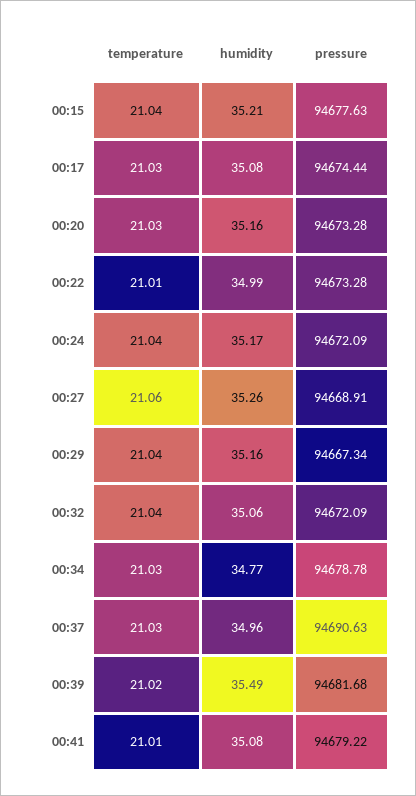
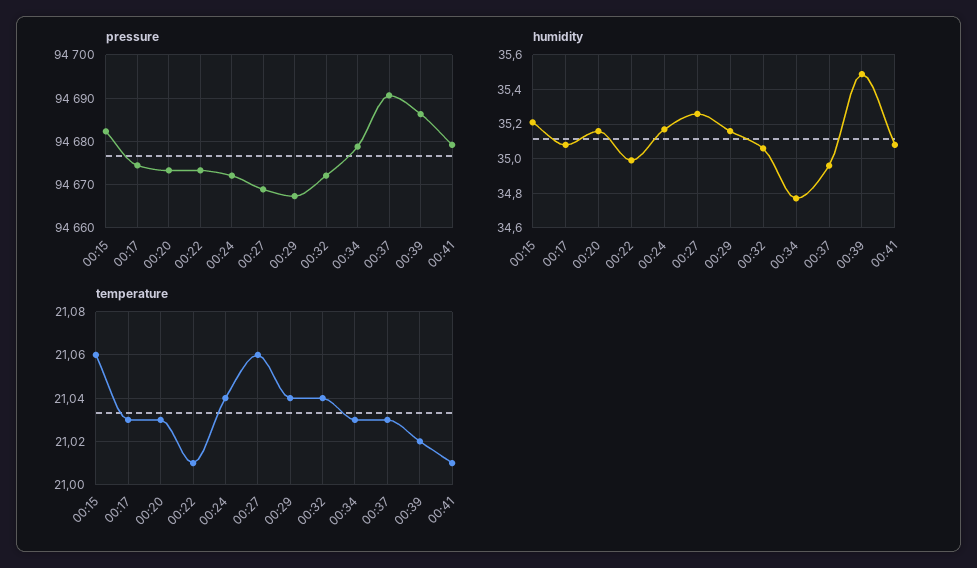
  {
    "temperature": {
-     "00:15": 21.04,
+     "00:15": 21.06,
      "00:17": 21.03,
      "00:20": 21.03,
      "00:22": 21.01,
      "00:24": 21.04,
      "00:27": 21.06,
      "00:29": 21.04,
      "00:32": 21.04,
      "00:34": 21.03,
      "00:37": 21.03,
      "00:39": 21.02,
      "00:41": 21.01
    },
    "humidity": {
      "00:15": 35.21,
      "00:17": 35.08,
      "00:20": 35.16,
      "00:22": 34.99,
      "00:24": 35.17,
      "00:27": 35.26,
      "00:29": 35.16,
      "00:32": 35.06,
      "00:34": 34.77,
      "00:37": 34.96,
      "00:39": 35.49,
      "00:41": 35.08
    },
    "pressure": {
-     "00:15": 94677.63,
+     "00:15": 94682,
      "00:17": 94674.44,
      "00:20": 94673.28,
      "00:22": 94673.28,
      "00:24": 94672.09,
      "00:27": 94668.91,
      "00:29": 94667.34,
      "00:32": 94672.09,
      "00:34": 94678.78,
      "00:37": 94690.63,
-     "00:39": 94681.68,
+     "00:39": 94686,
      "00:41": 94679.22
    }
  }

